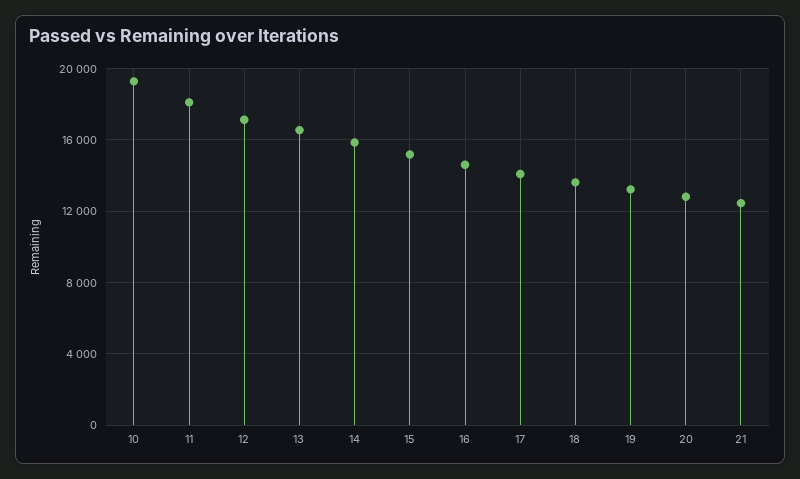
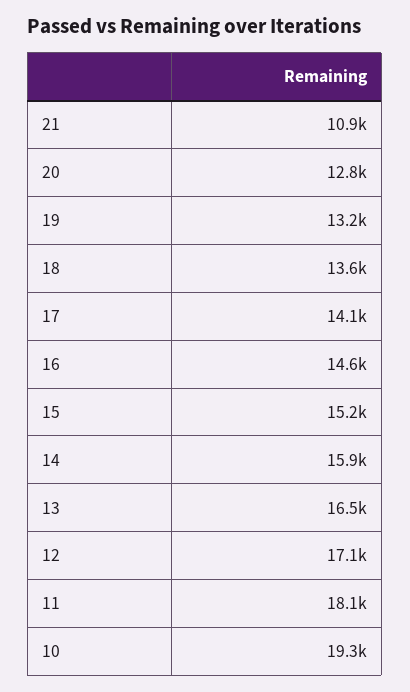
  {
    "10": 19300,
    "11": 18100,
    "12": 17100,
    "13": 16500,
    "14": 15900,
    "15": 15200,
    "16": 14600,
    "17": 14100,
    "18": 13600,
    "19": 13200,
    "20": 12800,
-   "21": 12500
+   "21": 10900
  }

